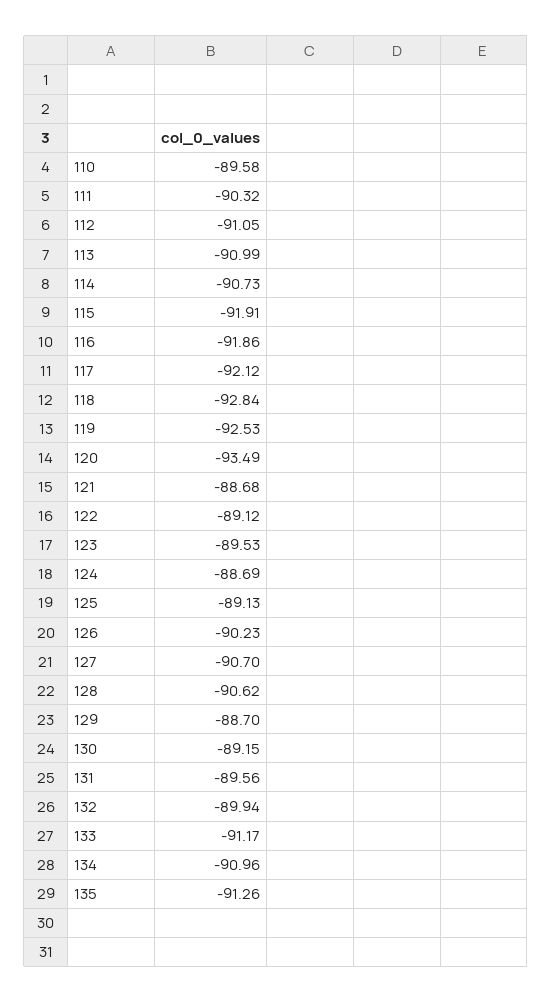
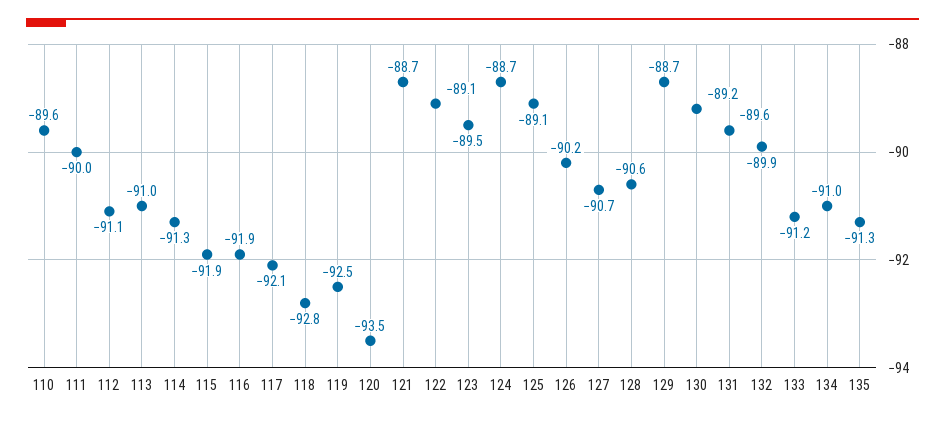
  {
    "110": -89.58,
-   "111": -90.32,
+   "111": -90,
    "112": -91.05,
    "113": -90.99,
-   "114": -90.73,
+   "114": -91.3,
    "115": -91.91,
    "116": -91.86,
    "117": -92.12,
    "118": -92.84,
    "119": -92.53,
    "120": -93.49,
    "121": -88.68,
    "122": -89.12,
    "123": -89.53,
    "124": -88.69,
    "125": -89.13,
    "126": -90.23,
    "127": -90.7,
    "128": -90.62,
    "129": -88.7,
    "130": -89.15,
    "131": -89.56,
    "132": -89.94,
    "133": -91.17,
    "134": -90.96,
    "135": -91.26
  }

